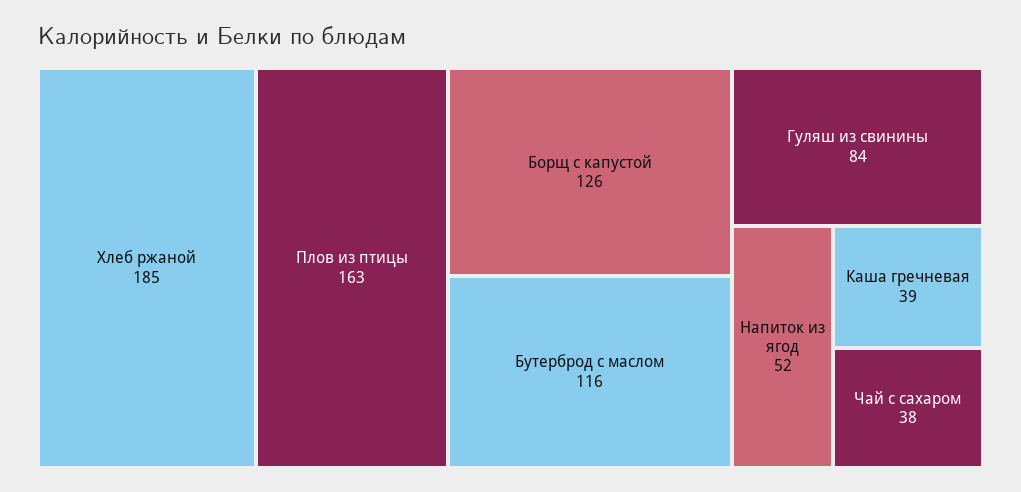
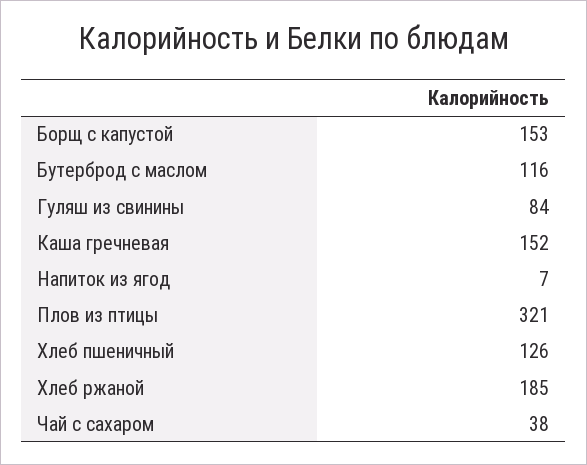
  {
    "Хлеб ржаной": 185,
-   "Плов из птицы": 163,
+   "Плов из птицы": 321,
-   "Борщ с капустой": 126,
+   "Борщ с капустой": 153,
    "Бутерброд с маслом": 116,
    "Гуляш из свинины": 84,
-   "Напиток из ягод": 52,
+   "Напиток из ягод": 7,
-   "Каша гречневая": 39,
+   "Каша гречневая": 152,
-   "Чай с сахаром": 38
+   "Чай с сахаром": 38,
+   "Хлеб пшеничный": 126
  }

